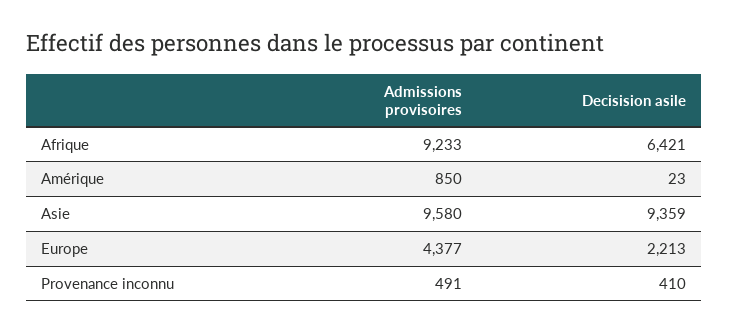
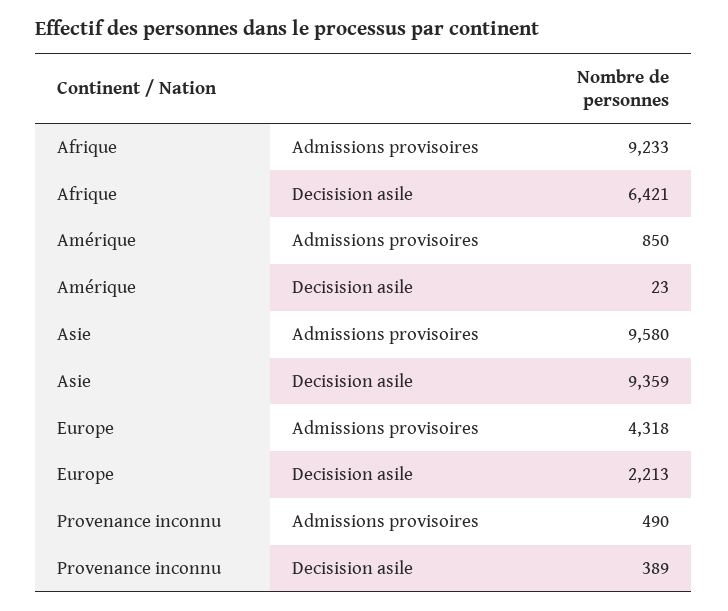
  {
    "Admissions provisoires": {
      "Afrique": 9233,
      "Amérique": 850,
      "Asie": 9580,
-     "Europe": 4377,
+     "Europe": 4318,
-     "Provenance inconnu": 491
+     "Provenance inconnu": 490
    },
    "Decisision asile": {
      "Afrique": 6421,
      "Amérique": 23,
      "Asie": 9359,
      "Europe": 2213,
-     "Provenance inconnu": 410
+     "Provenance inconnu": 389
    }
  }

